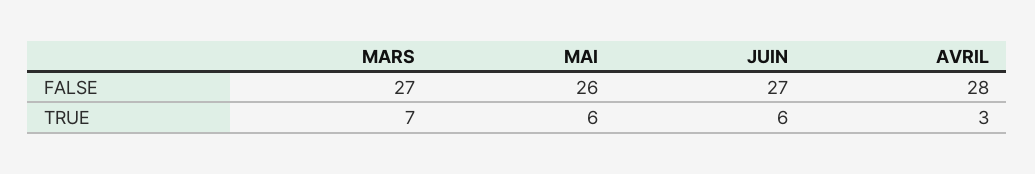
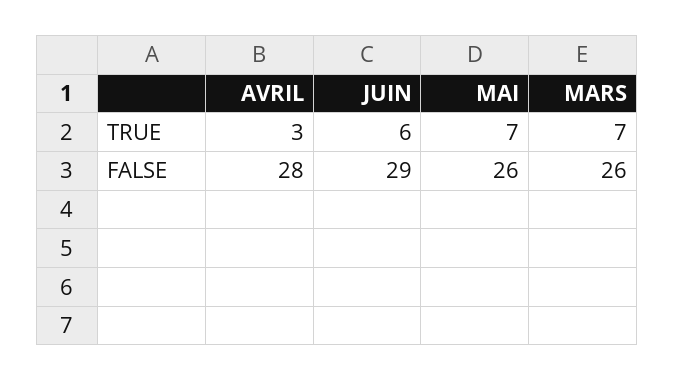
  {
    "MARS": {
-     "FALSE": 27,
+     "FALSE": 26,
      "TRUE": 7
    },
    "MAI": {
      "FALSE": 26,
-     "TRUE": 6
+     "TRUE": 7
    },
    "JUIN": {
-     "FALSE": 27,
+     "FALSE": 29,
      "TRUE": 6
    },
    "AVRIL": {
      "FALSE": 28,
      "TRUE": 3
    }
  }

